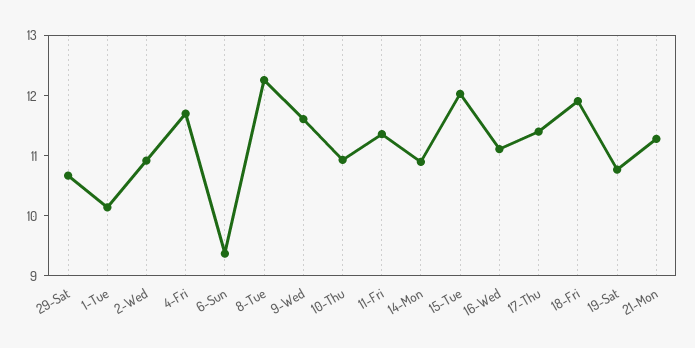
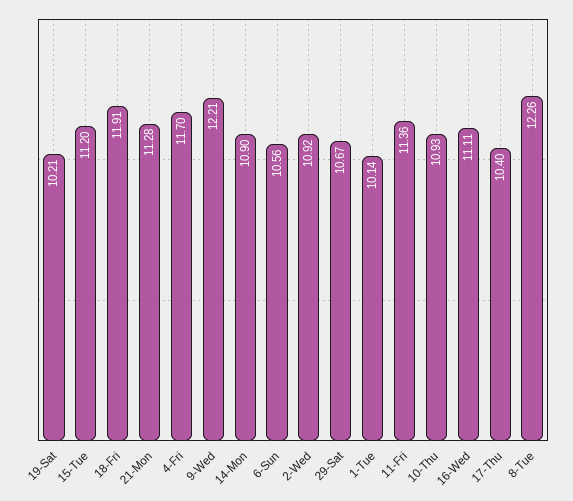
  {
    "29-Sat": 10.67,
    "1-Tue": 10.14,
    "2-Wed": 10.92,
    "4-Fri": 11.7,
-   "6-Sun": 9.4,
+   "6-Sun": 10.56,
    "8-Tue": 12.26,
-   "9-Wed": 11.6,
+   "9-Wed": 12.21,
    "10-Thu": 10.93,
    "11-Fri": 11.36,
    "14-Mon": 10.9,
-   "15-Tue": 12,
+   "15-Tue": 11.2,
    "16-Wed": 11.11,
-   "17-Thu": 11.4,
+   "17-Thu": 10.4,
    "18-Fri": 11.91,
-   "19-Sat": 10.8,
+   "19-Sat": 10.21,
    "21-Mon": 11.28
  }

